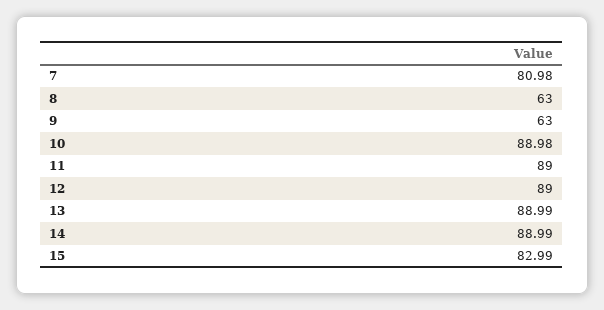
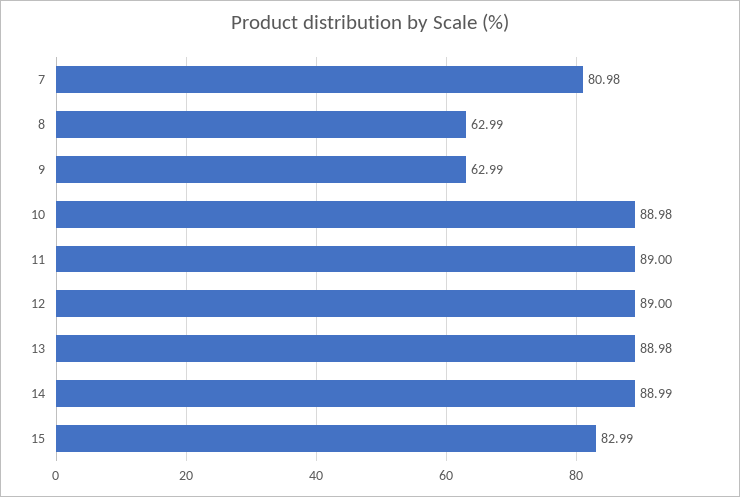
  {
    "7": 80.98,
-   "8": 63,
+   "8": 62.99,
-   "9": 63,
+   "9": 62.99,
    "10": 88.98,
    "11": 89,
    "12": 89,
-   "13": 88.99,
+   "13": 88.98,
    "14": 88.99,
    "15": 82.99
  }

